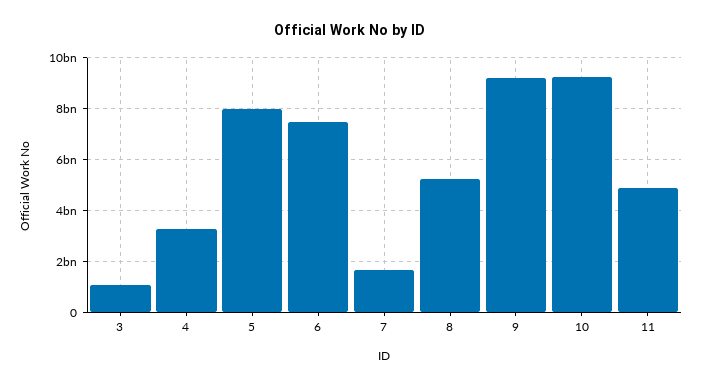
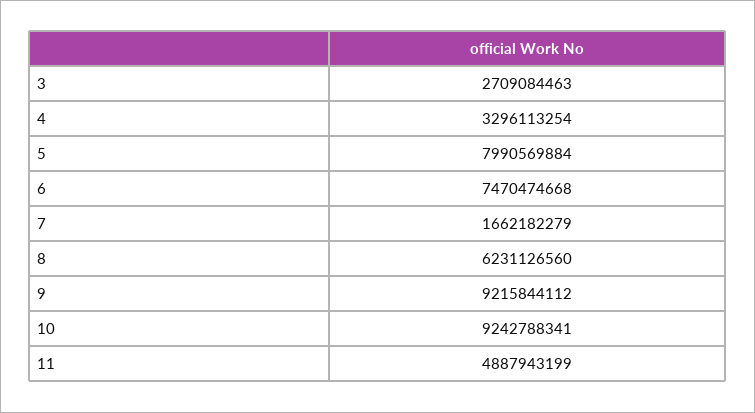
  {
-   "3": 1000000000,
+   "3": 2709084463,
    "4": 3296113254,
    "5": 7990569884,
    "6": 7470474668,
    "7": 1662182279,
-   "8": 5250000000,
+   "8": 6231126560,
    "9": 9215844112,
    "10": 9242788341,
    "11": 4887943199
  }

